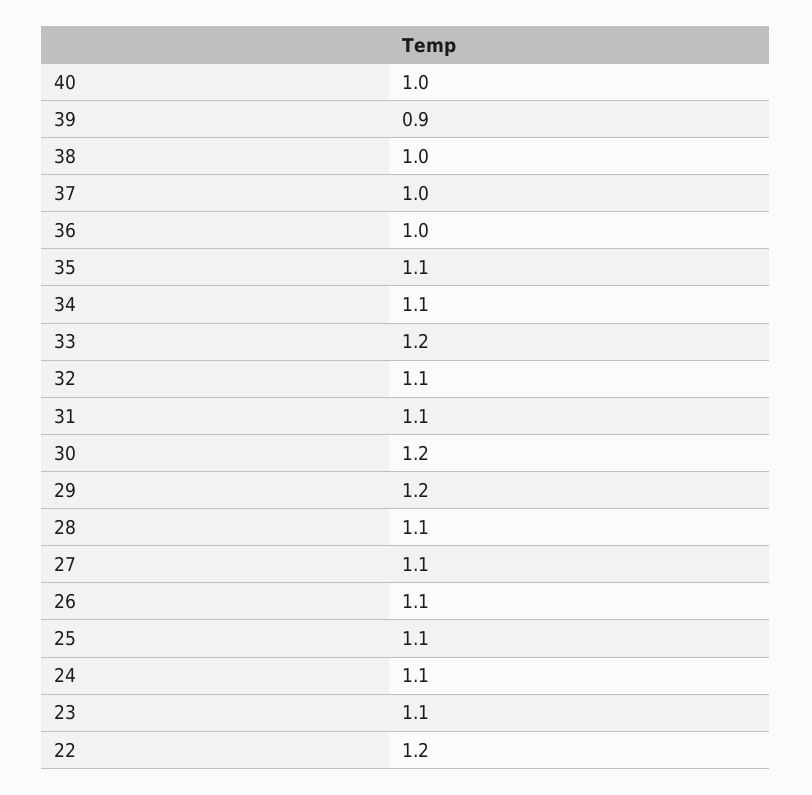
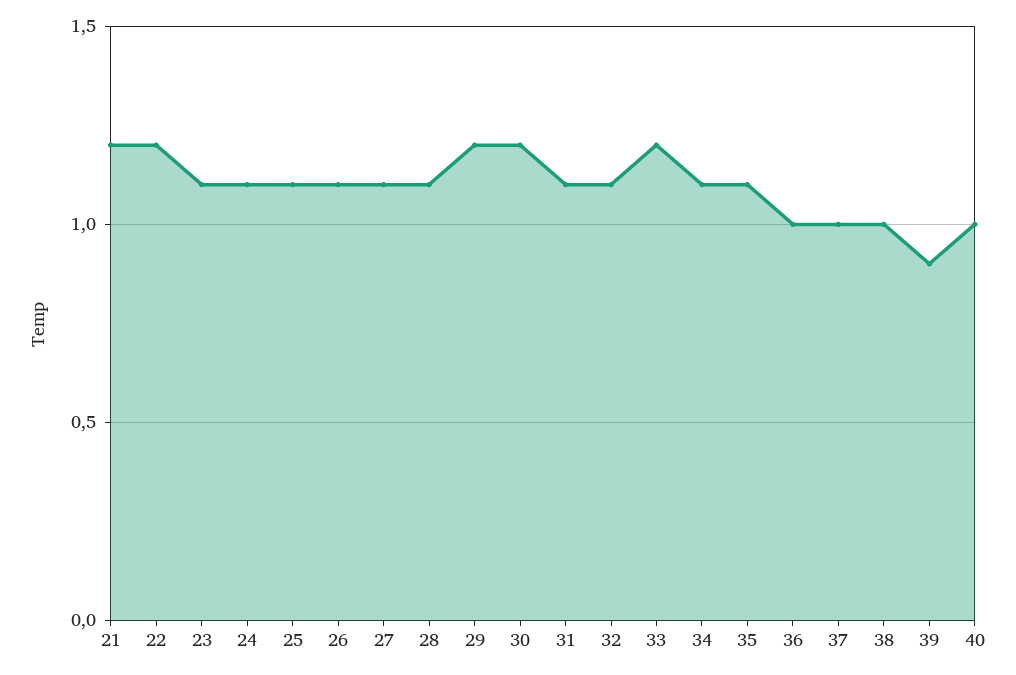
  {
    "40": 1,
    "39": 0.9,
    "38": 1,
    "37": 1,
    "36": 1,
    "35": 1.1,
    "34": 1.1,
    "33": 1.2,
    "32": 1.1,
    "31": 1.1,
    "30": 1.2,
    "29": 1.2,
    "28": 1.1,
    "27": 1.1,
    "26": 1.1,
    "25": 1.1,
    "24": 1.1,
    "23": 1.1,
-   "22": 1.2
+   "22": 1.2,
+   "21": 1.2
  }

